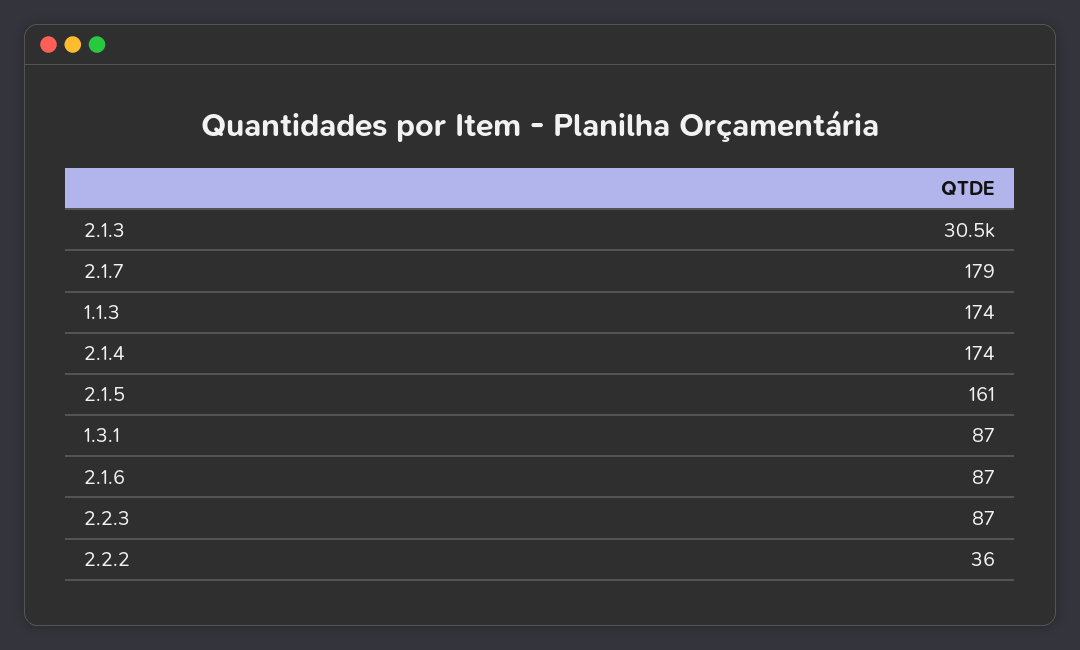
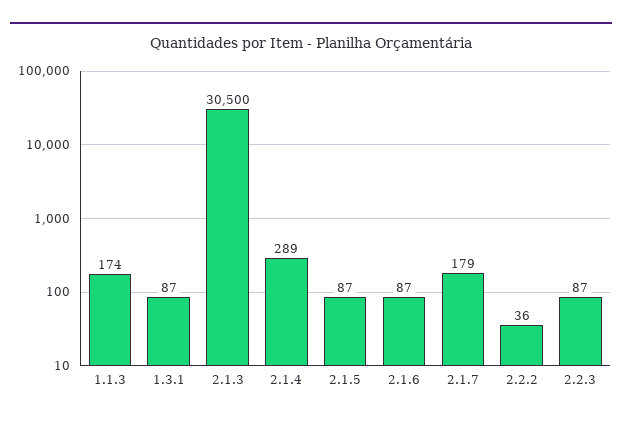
  {
    "2.1.3": 30500,
    "2.1.7": 179,
    "1.1.3": 174,
-   "2.1.4": 174,
+   "2.1.4": 289,
-   "2.1.5": 161,
+   "2.1.5": 87,
    "1.3.1": 87,
    "2.1.6": 87,
    "2.2.3": 87,
    "2.2.2": 36
  }

